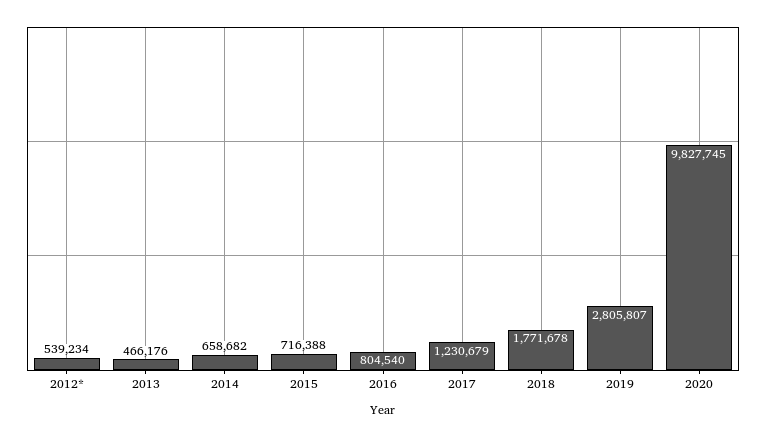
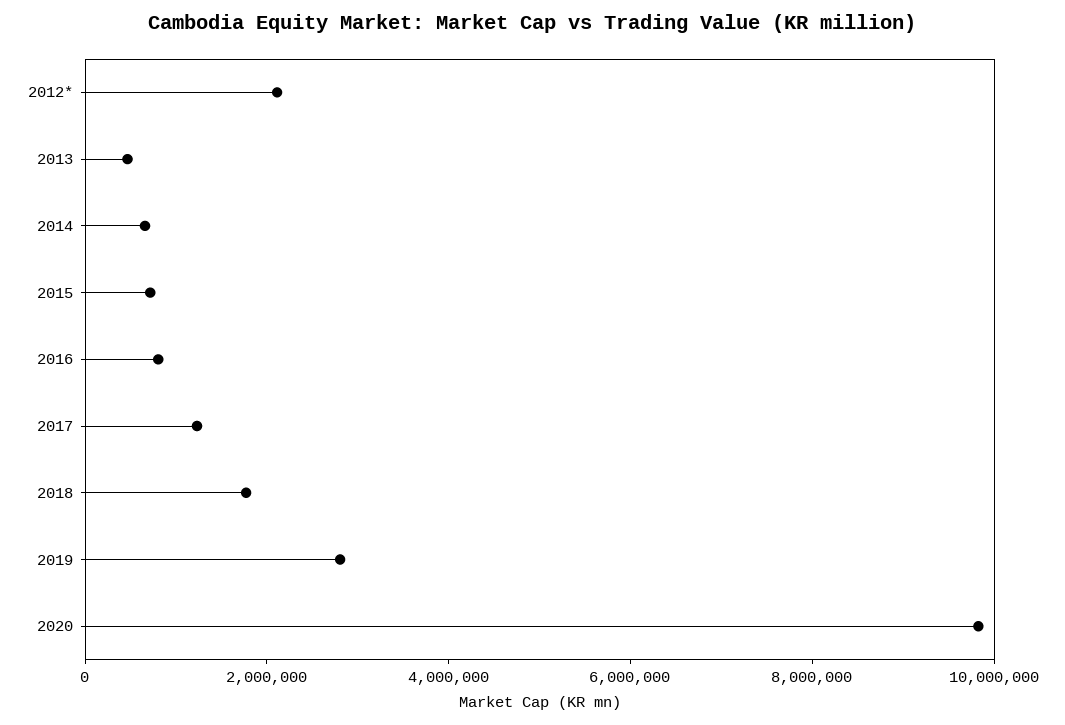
  {
-   "2012*": 539234,
+   "2012*": 2000000,
    "2013": 466176,
    "2014": 658682,
    "2015": 716388,
    "2016": 804540,
    "2017": 1230679,
    "2018": 1771678,
    "2019": 2805807,
    "2020": 9827745
  }

